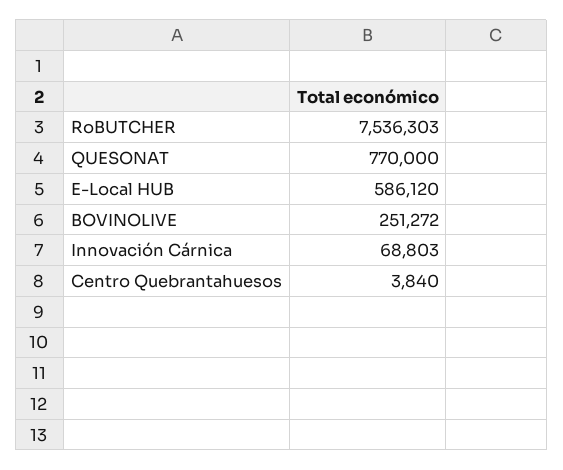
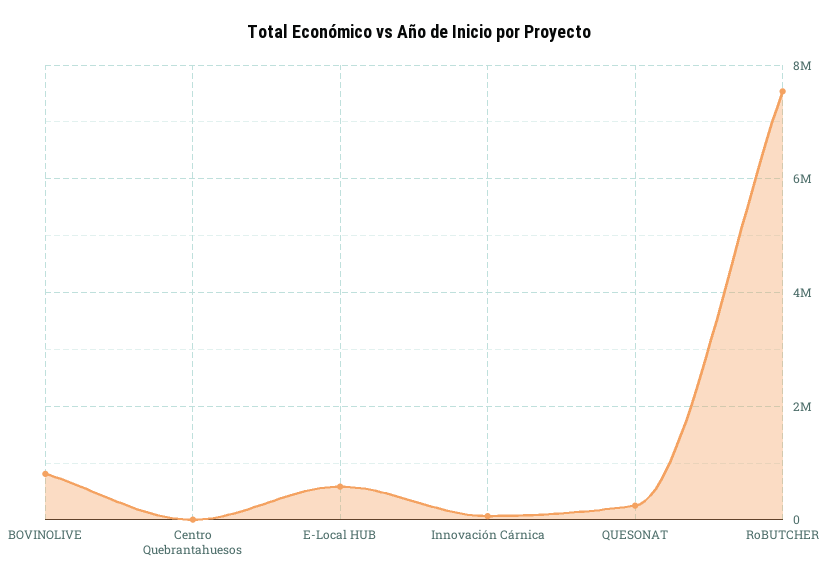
  {
    "RoBUTCHER": 7536303,
-   "QUESONAT": 770000,
+   "QUESONAT": 200000,
    "E-Local HUB": 586120,
-   "BOVINOLIVE": 251272,
+   "BOVINOLIVE": 800000,
    "Innovación Cárnica": 68803,
    "Centro Quebrantahuesos": 3840
  }

